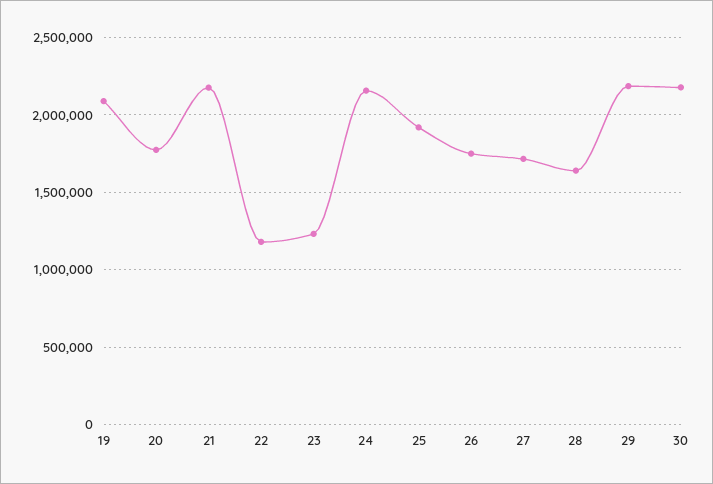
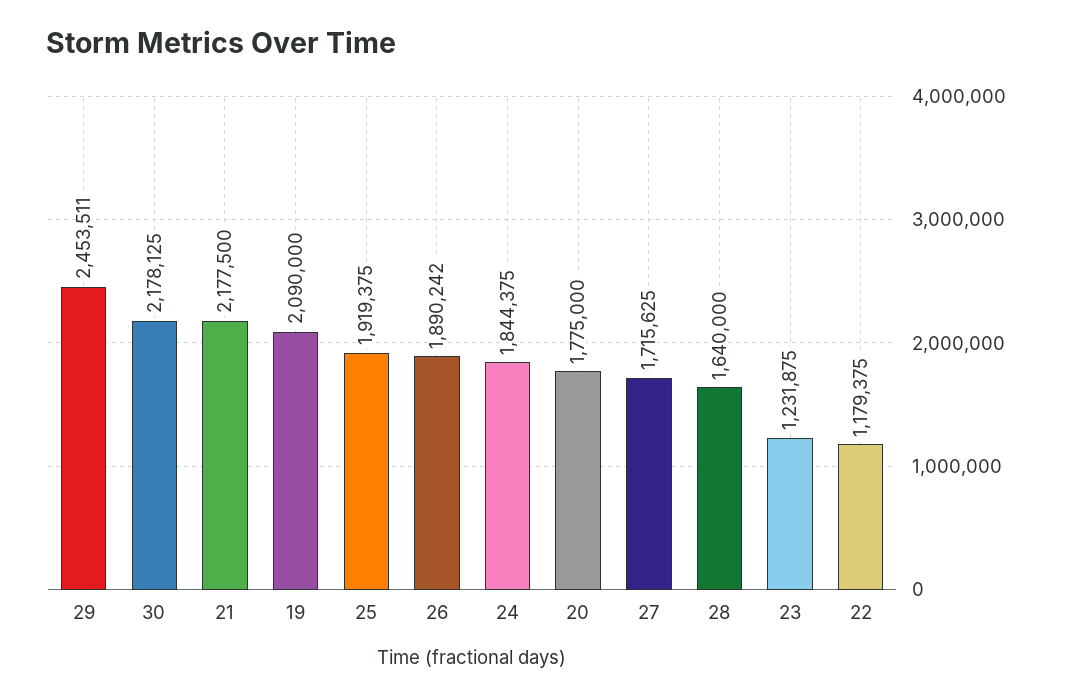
  {
    "19": 2090000,
    "20": 1775000,
    "21": 2177500,
    "22": 1179375,
    "23": 1231875,
-   "24": 2150000,
+   "24": 1844375,
    "25": 1919375,
-   "26": 1750000,
+   "26": 1890242,
    "27": 1715625,
    "28": 1640000,
-   "29": 2200000,
+   "29": 2453511,
    "30": 2178125
  }

